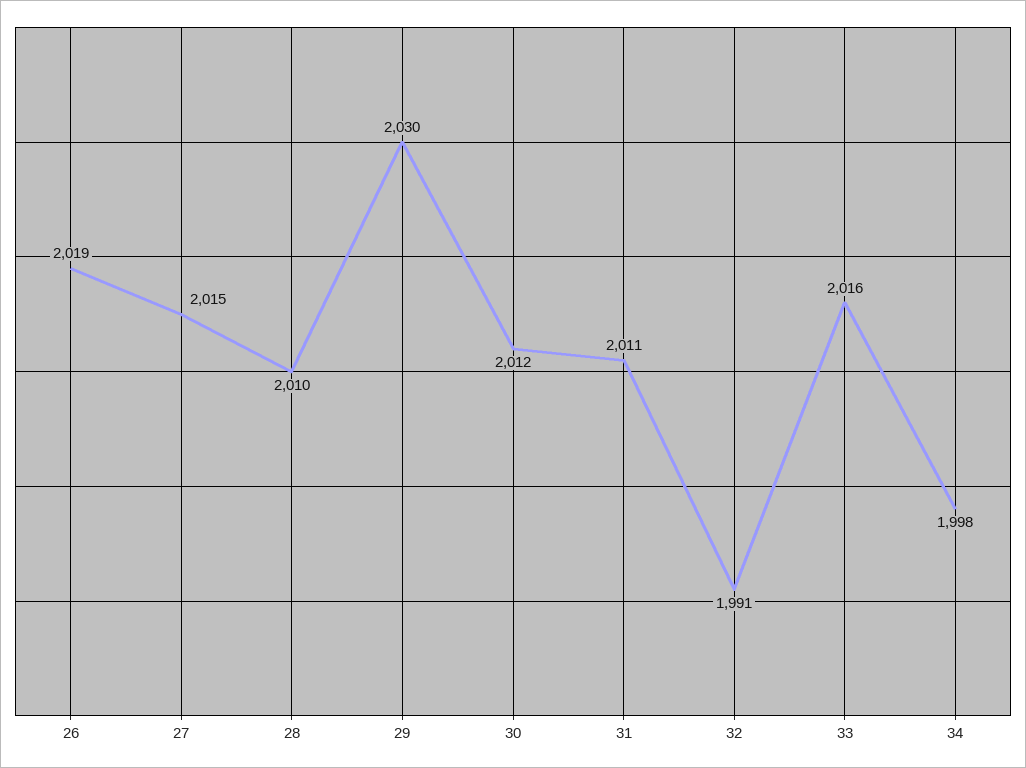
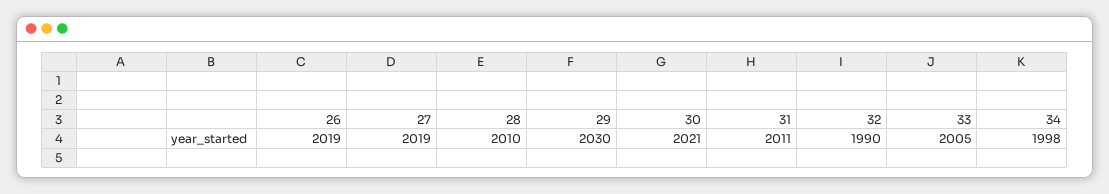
  {
    "26": 2019,
-   "27": 2015,
+   "27": 2019,
    "28": 2010,
    "29": 2030,
-   "30": 2012,
+   "30": 2021,
    "31": 2011,
-   "32": 1991,
+   "32": 1990,
-   "33": 2016,
+   "33": 2005,
    "34": 1998
  }

